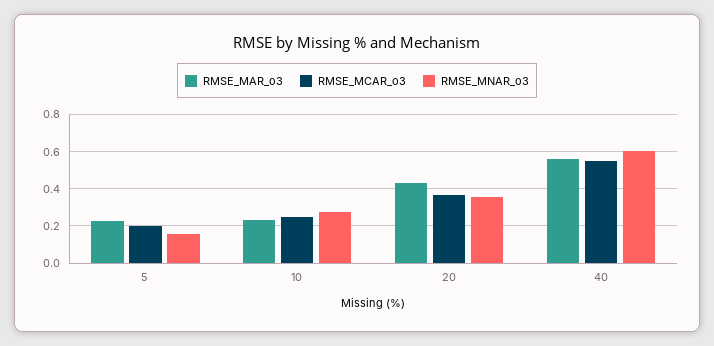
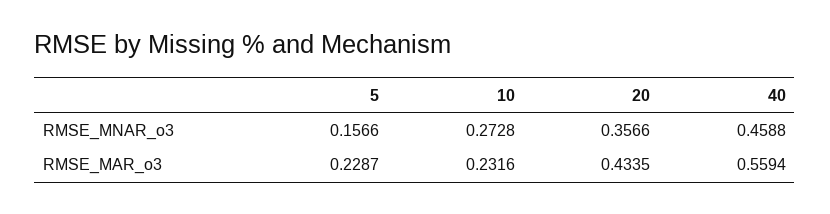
  {
    "RMSE_MAR_o3": {
      "5": 0.2287,
      "10": 0.2316,
      "20": 0.4335,
      "40": 0.5594
    },
-   "RMSE_MCAR_o3": {
-     "5": 0.2,
-     "10": 0.25,
-     "20": 0.35,
-     "40": 0.55
-   },
    "RMSE_MNAR_o3": {
      "5": 0.1566,
      "10": 0.2728,
      "20": 0.3566,
-     "40": 0.6
+     "40": 0.4588
    }
  }

